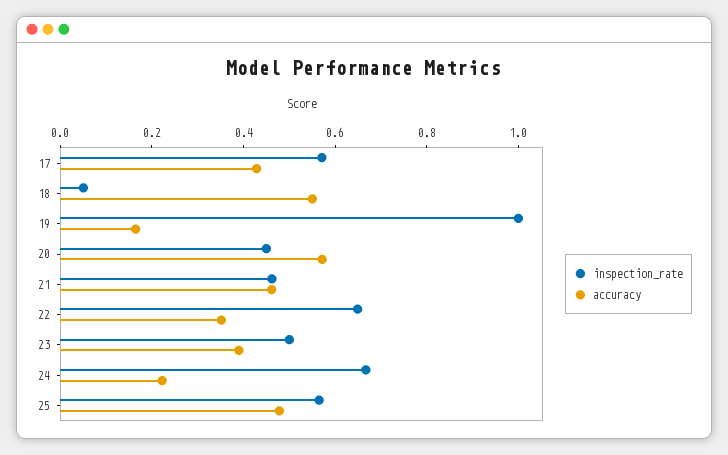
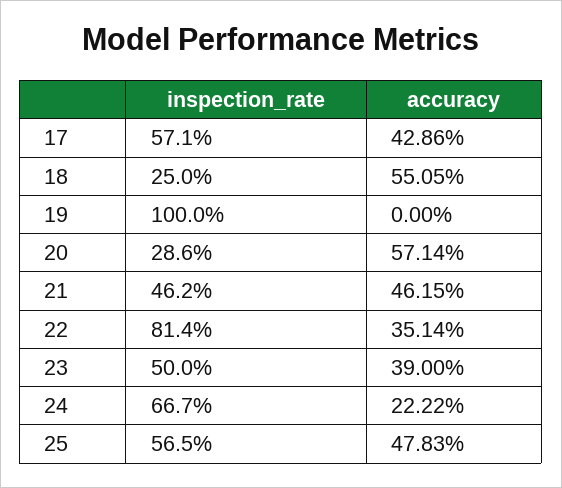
  {
    "inspection_rate": {
      "17": 0.571,
-     "18": 0.05,
+     "18": 0.25,
      "19": 1,
-     "20": 0.45,
+     "20": 0.286,
      "21": 0.462,
-     "22": 0.65,
+     "22": 0.814,
      "23": 0.5,
      "24": 0.667,
      "25": 0.565
    },
    "accuracy": {
      "17": 0.4286,
      "18": 0.5505,
-     "19": 0.15,
+     "19": 0,
      "20": 0.5714,
      "21": 0.4615,
      "22": 0.3514,
      "23": 0.39,
      "24": 0.2222,
      "25": 0.4783
    }
  }

